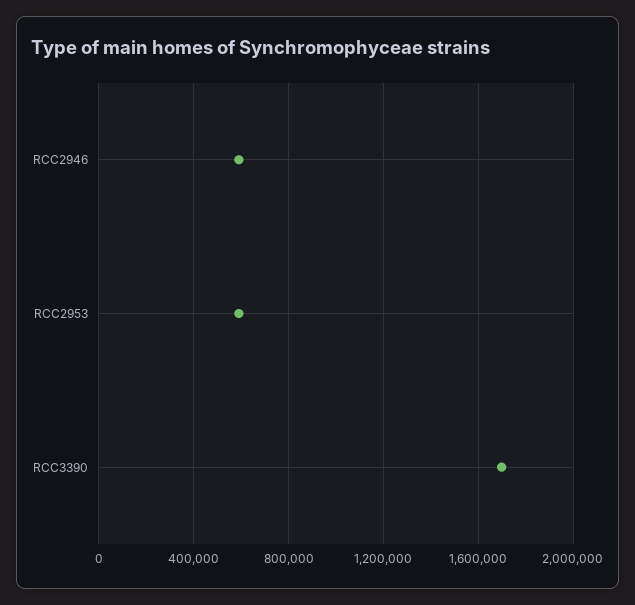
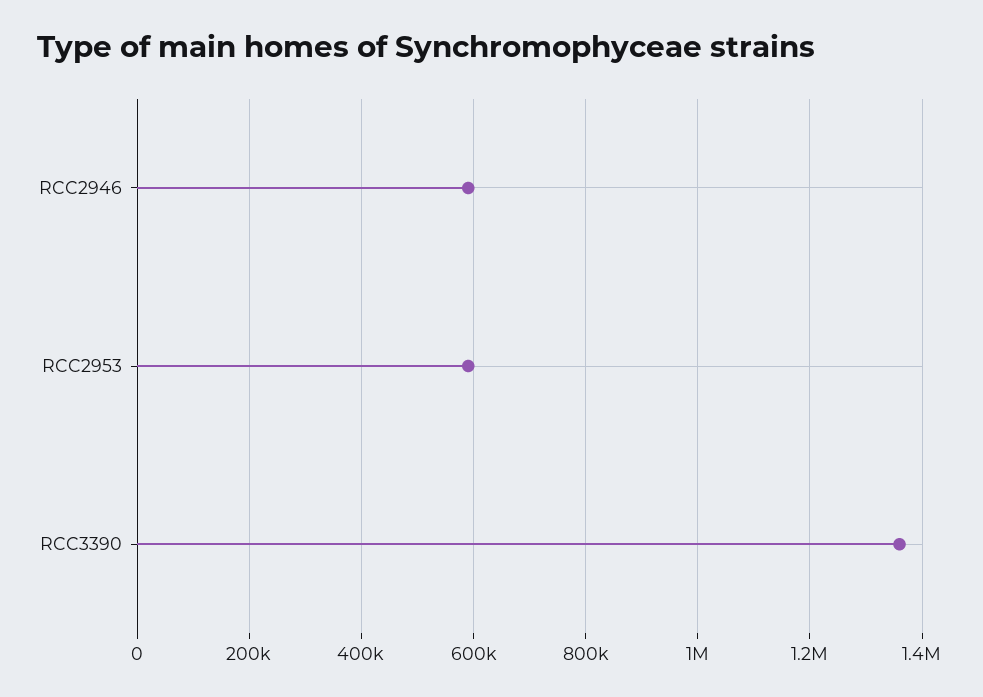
  {
    "RCC2946": 600000,
    "RCC2953": 600000,
-   "RCC3390": 1700000
+   "RCC3390": 1360000
  }

